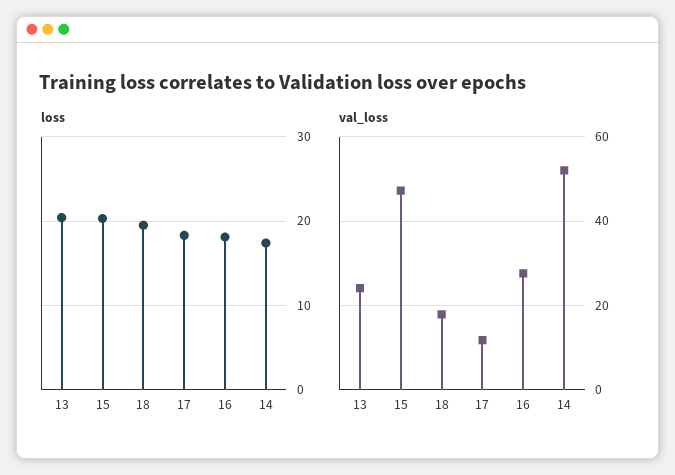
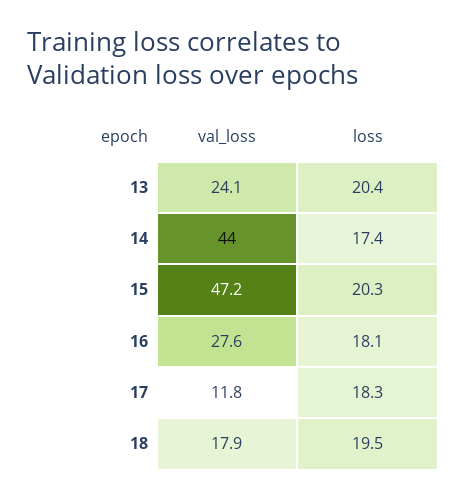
  {
    "loss": {
      "13": 20.4,
      "15": 20.3,
      "18": 19.5,
      "17": 18.3,
      "16": 18.1,
      "14": 17.4
    },
    "val_loss": {
      "13": 24.1,
      "15": 47.2,
      "18": 17.9,
      "17": 11.8,
      "16": 27.6,
-     "14": 52
+     "14": 44
    }
  }

